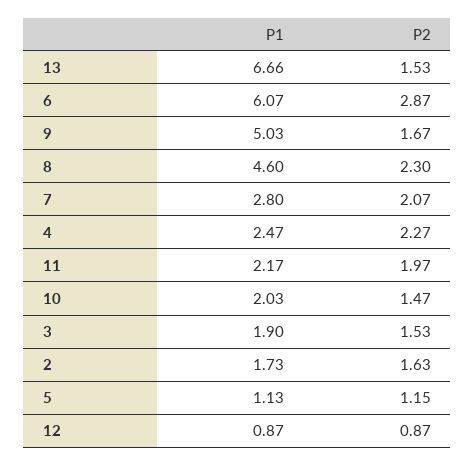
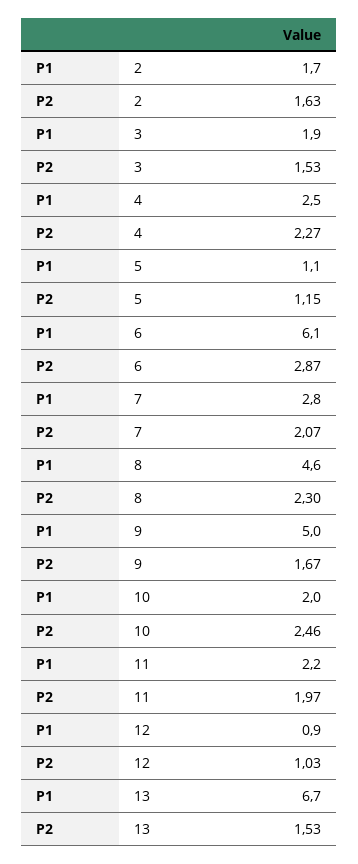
  {
    "P1": {
      "13": 6.66,
      "6": 6.07,
      "9": 5.03,
      "8": 4.6,
      "7": 2.8,
      "4": 2.47,
      "11": 2.17,
      "10": 2.03,
      "3": 1.9,
      "2": 1.73,
      "5": 1.13,
      "12": 0.87
    },
    "P2": {
      "13": 1.53,
      "6": 2.87,
      "9": 1.67,
      "8": 2.3,
      "7": 2.07,
      "4": 2.27,
      "11": 1.97,
-     "10": 1.47,
+     "10": 2.46,
      "3": 1.53,
      "2": 1.63,
      "5": 1.15,
-     "12": 0.87
+     "12": 1.03
    }
  }

